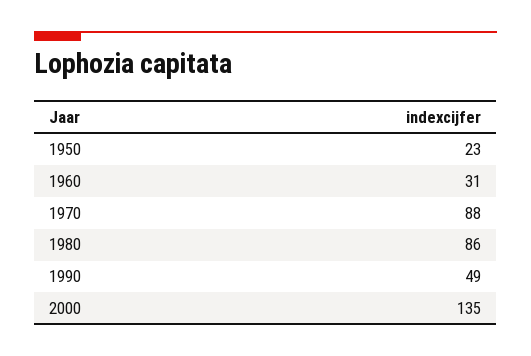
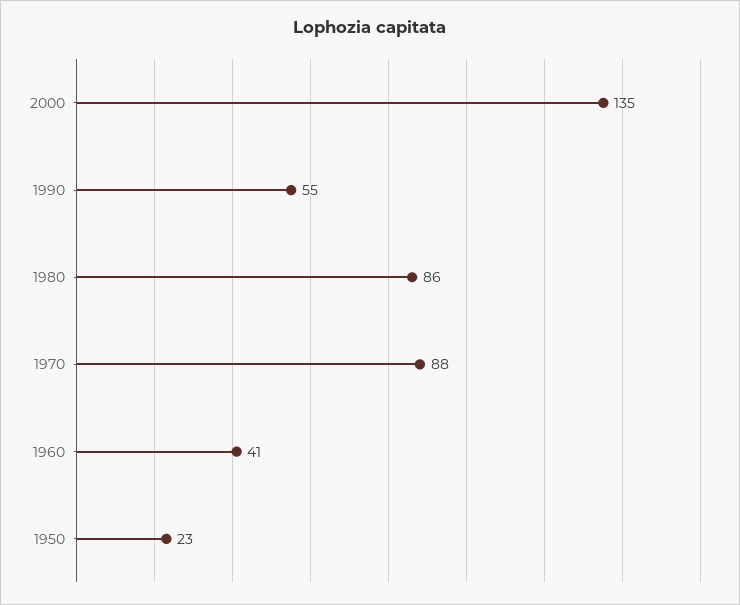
  {
    "1950": 23,
-   "1960": 31,
+   "1960": 41,
    "1970": 88,
    "1980": 86,
-   "1990": 49,
+   "1990": 55,
    "2000": 135
  }

